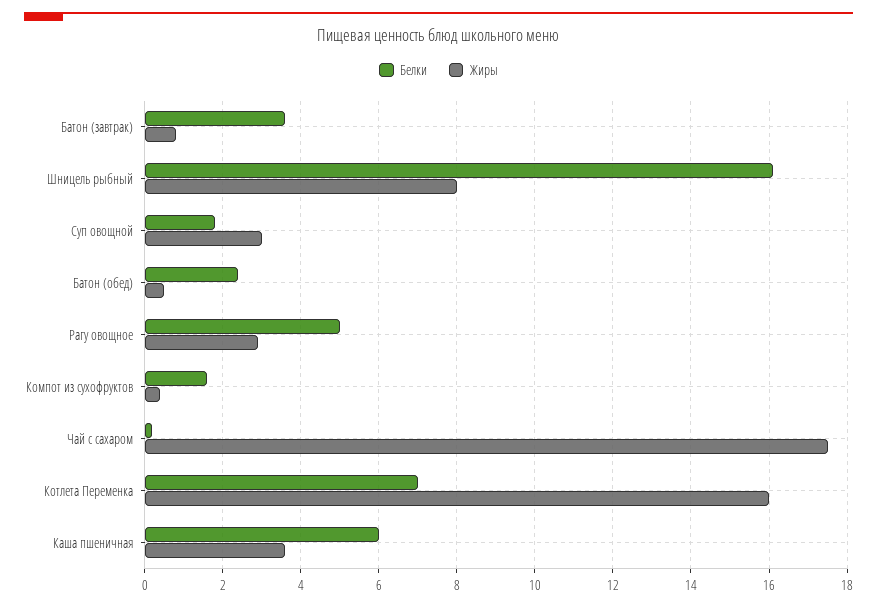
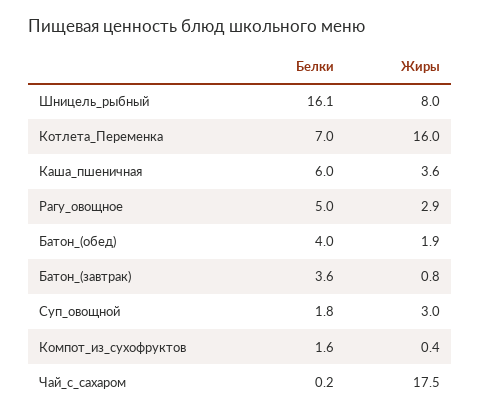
  {
    "Белки": {
      "Батон (завтрак)": 3.6,
      "Шницель рыбный": 16.1,
      "Суп овощной": 1.8,
-     "Батон (обед)": 2.5,
+     "Батон (обед)": 4,
      "Рагу овощное": 5,
      "Компот из сухофруктов": 1.6,
      "Чай с сахаром": 0.2,
      "Котлета Переменка": 7,
      "Каша пшеничная": 6
    },
    "Жиры": {
      "Батон (завтрак)": 0.8,
      "Шницель рыбный": 8,
      "Суп овощной": 3,
-     "Батон (обед)": 0.5,
+     "Батон (обед)": 1.9,
      "Рагу овощное": 2.9,
      "Компот из сухофруктов": 0.4,
      "Чай с сахаром": 17.5,
      "Котлета Переменка": 16,
      "Каша пшеничная": 3.6
    }
  }

